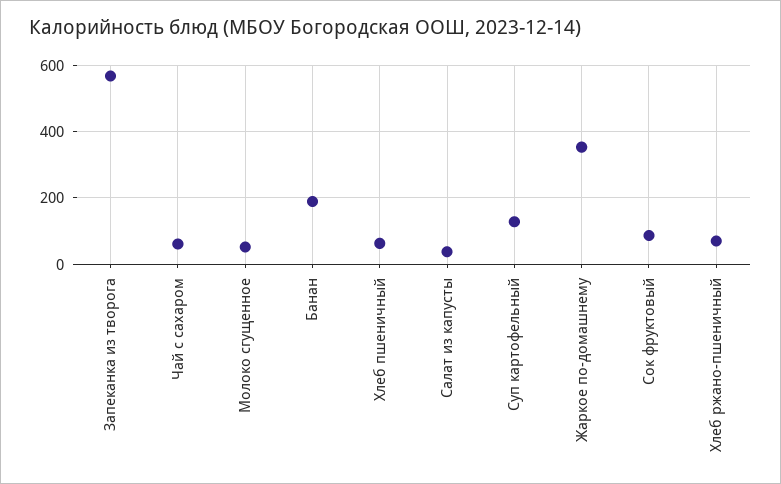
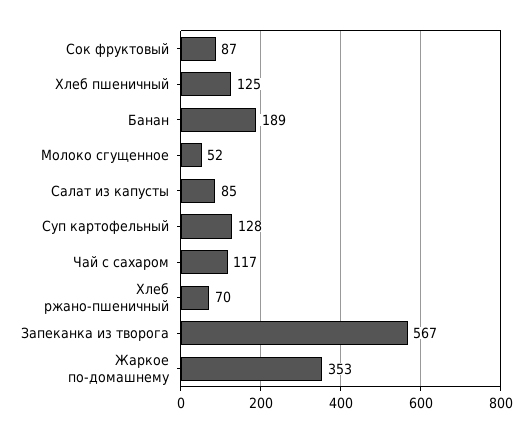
  {
    "Запеканка из творога": 567,
-   "Чай с сахаром": 60,
+   "Чай с сахаром": 117,
    "Молоко сгущенное": 52,
    "Банан": 189,
-   "Хлеб пшеничный": 60,
+   "Хлеб пшеничный": 125,
-   "Салат из капусты": 40,
+   "Салат из капусты": 85,
    "Суп картофельный": 128,
    "Жаркое по-домашнему": 353,
    "Сок фруктовый": 87,
    "Хлеб ржано-пшеничный": 70
  }

